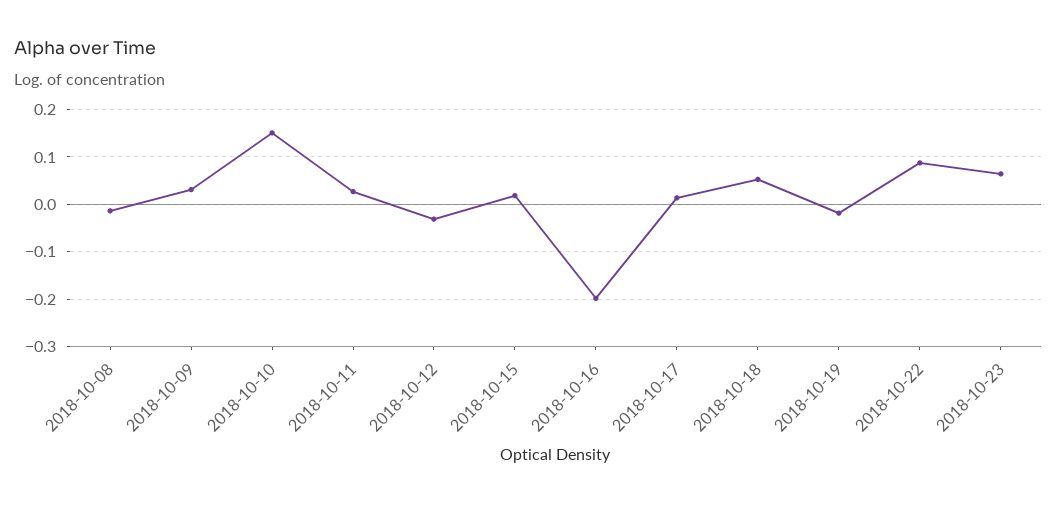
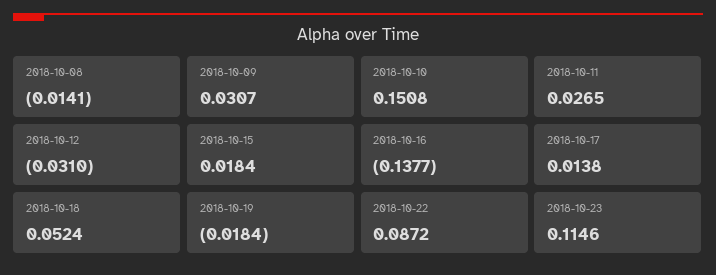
  {
    "2018-10-08": -0.0141,
    "2018-10-09": 0.0307,
    "2018-10-10": 0.1508,
    "2018-10-11": 0.0265,
    "2018-10-12": -0.031,
    "2018-10-15": 0.0184,
-   "2018-10-16": -0.2,
+   "2018-10-16": -0.1377,
    "2018-10-17": 0.0138,
    "2018-10-18": 0.0524,
    "2018-10-19": -0.0184,
    "2018-10-22": 0.0872,
-   "2018-10-23": 0.06
+   "2018-10-23": 0.1146
  }

